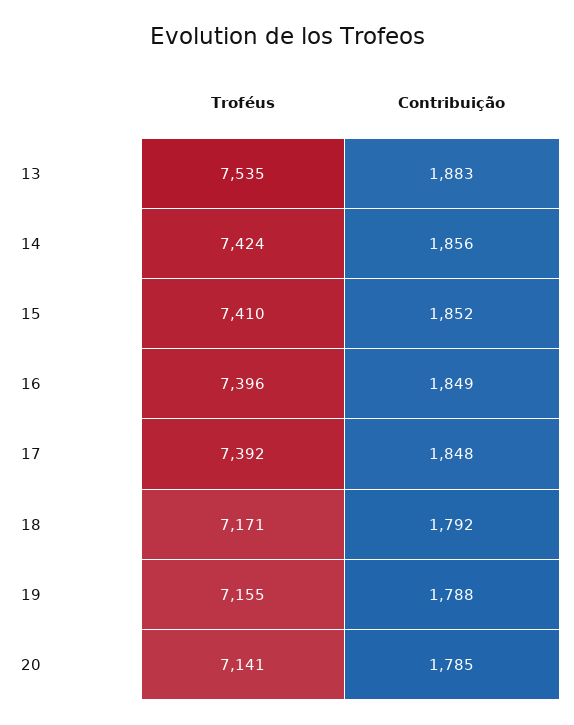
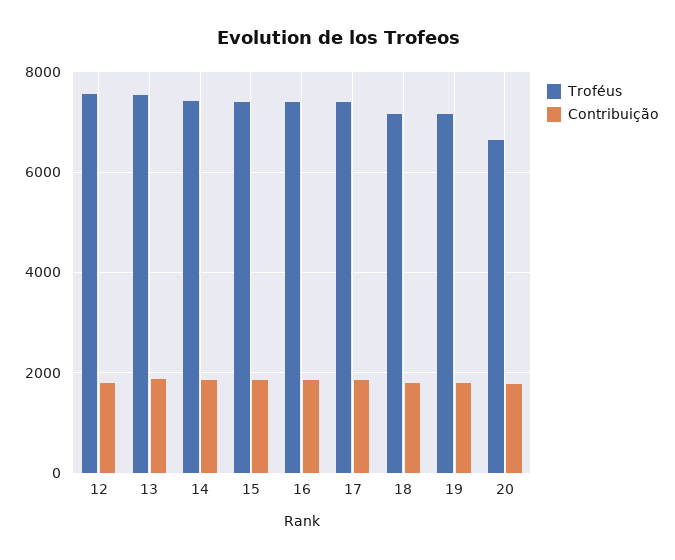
  {
    "Troféus": {
      "13": 7535,
      "14": 7424,
      "15": 7410,
      "16": 7396,
      "17": 7392,
      "18": 7171,
      "19": 7155,
-     "20": 7141
+     "20": 6600,
+     "12": 7600
    },
    "Contribuição": {
      "13": 1883,
      "14": 1856,
      "15": 1852,
      "16": 1849,
      "17": 1848,
      "18": 1792,
      "19": 1788,
-     "20": 1785
+     "20": 1785,
+     "12": 1800
    }
  }

